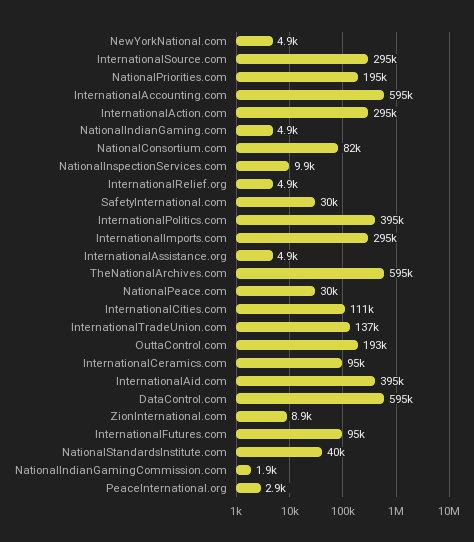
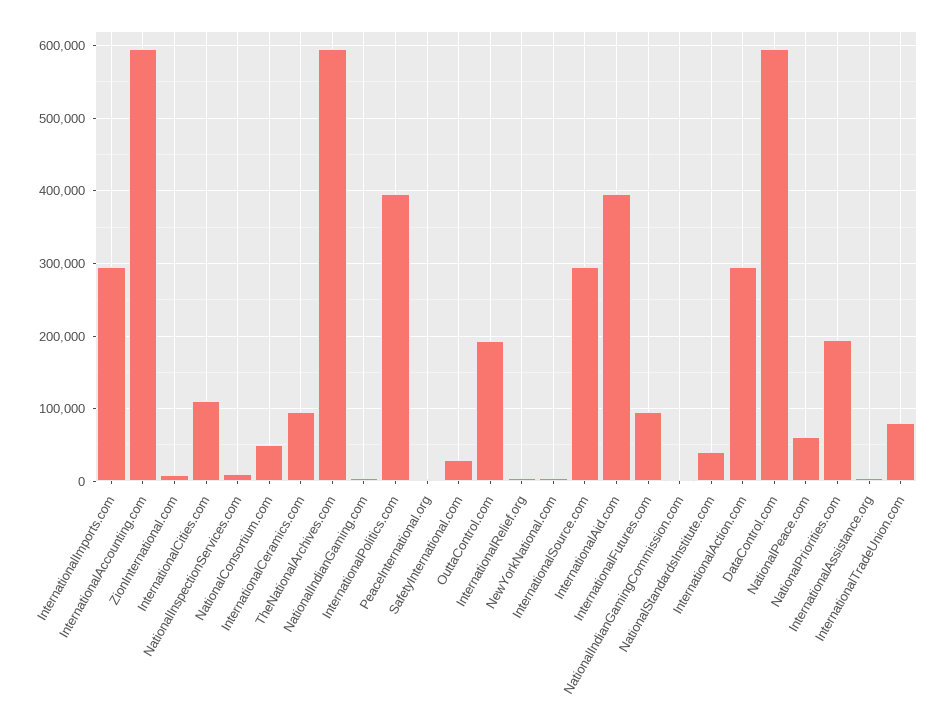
  {
    "NewYorkNational.com": 4900,
    "InternationalSource.com": 295000,
    "NationalPriorities.com": 195000,
    "InternationalAccounting.com": 595000,
    "InternationalAction.com": 295000,
    "NationalIndianGaming.com": 4900,
-   "NationalConsortium.com": 82000,
+   "NationalConsortium.com": 50000,
    "NationalInspectionServices.com": 9900,
    "InternationalRelief.org": 4900,
    "SafetyInternational.com": 30000,
    "InternationalPolitics.com": 395000,
    "InternationalImports.com": 295000,
    "InternationalAssistance.org": 4900,
    "TheNationalArchives.com": 595000,
-   "NationalPeace.com": 30000,
+   "NationalPeace.com": 60000,
    "InternationalCities.com": 111000,
-   "InternationalTradeUnion.com": 137000,
+   "InternationalTradeUnion.com": 80000,
    "OuttaControl.com": 193000,
    "InternationalCeramics.com": 95000,
    "InternationalAid.com": 395000,
    "DataControl.com": 595000,
    "ZionInternational.com": 8900,
    "InternationalFutures.com": 95000,
    "NationalStandardsInstitute.com": 40000,
    "NationalIndianGamingCommission.com": 1900,
    "PeaceInternational.org": 2900
  }

